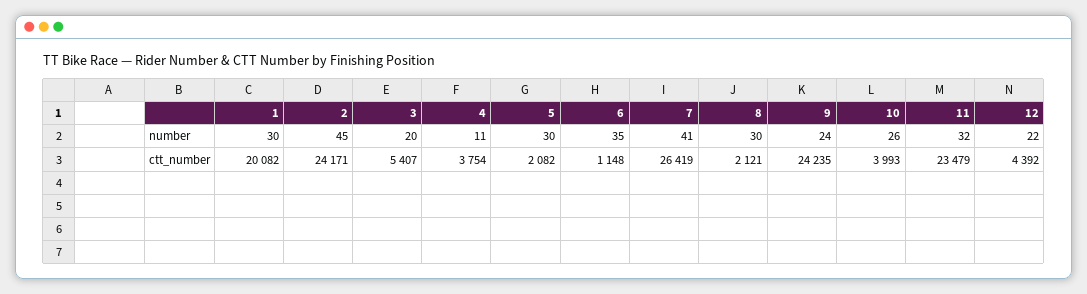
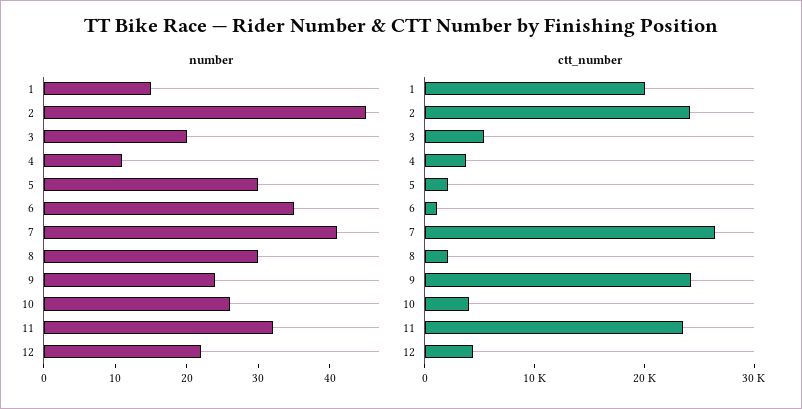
  {
    "number": {
-     "1": 30,
+     "1": 15,
      "2": 45,
      "3": 20,
      "4": 11,
      "5": 30,
      "6": 35,
      "7": 41,
      "8": 30,
      "9": 24,
      "10": 26,
      "11": 32,
      "12": 22
    },
    "ctt_number": {
      "1": 20082,
      "2": 24171,
      "3": 5407,
      "4": 3754,
      "5": 2082,
      "6": 1148,
      "7": 26419,
      "8": 2121,
      "9": 24235,
      "10": 3993,
      "11": 23479,
      "12": 4392
    }
  }

